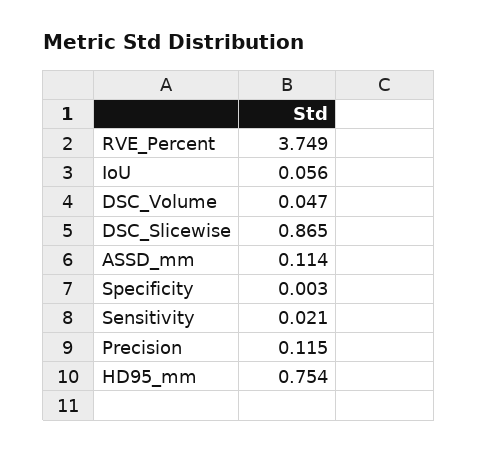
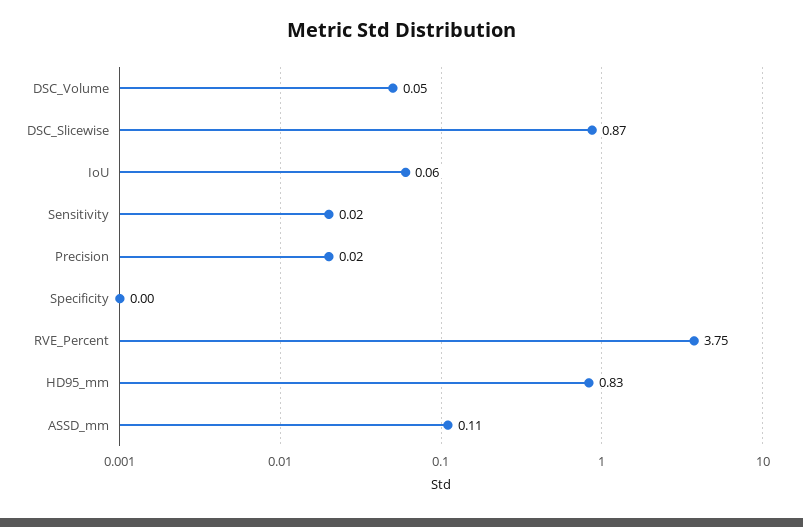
  {
    "RVE_Percent": 3.749,
    "IoU": 0.056,
    "DSC_Volume": 0.047,
    "DSC_Slicewise": 0.865,
    "ASSD_mm": 0.114,
    "Specificity": 0.003,
    "Sensitivity": 0.021,
-   "Precision": 0.115,
+   "Precision": 0.02,
-   "HD95_mm": 0.754
+   "HD95_mm": 0.83
  }

